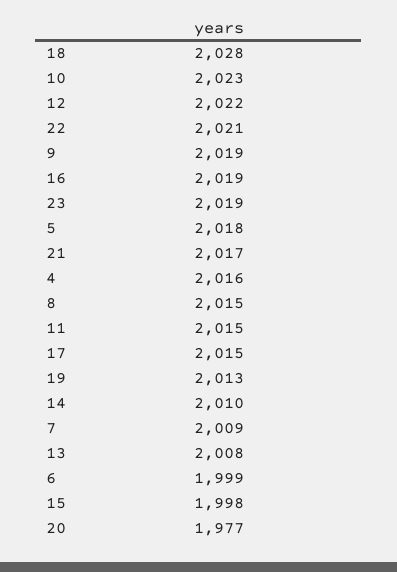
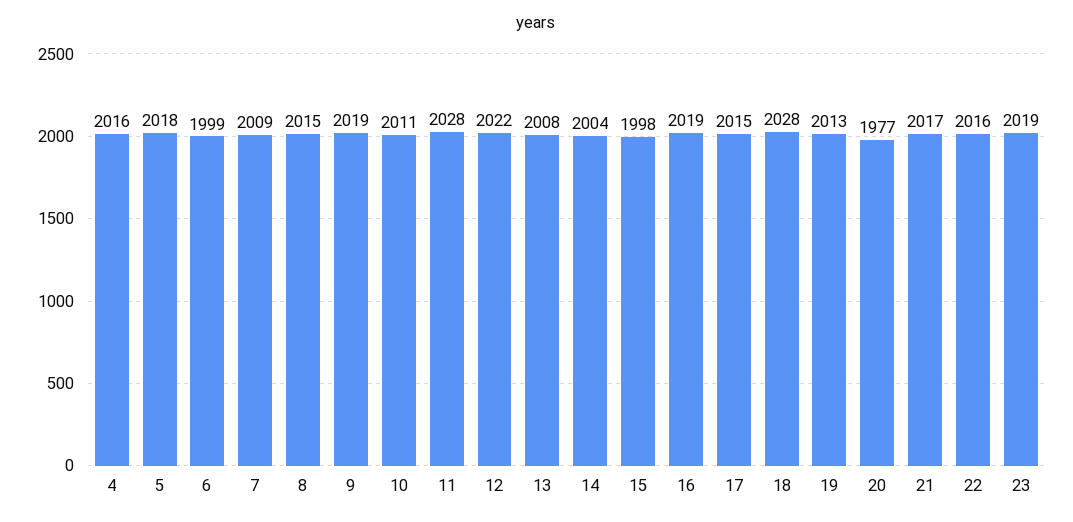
  {
    "18": 2028,
-   "10": 2023,
+   "10": 2011,
    "12": 2022,
-   "22": 2021,
+   "22": 2016,
    "9": 2019,
    "16": 2019,
    "23": 2019,
    "5": 2018,
    "21": 2017,
    "4": 2016,
    "8": 2015,
-   "11": 2015,
+   "11": 2028,
    "17": 2015,
    "19": 2013,
-   "14": 2010,
+   "14": 2004,
    "7": 2009,
    "13": 2008,
    "6": 1999,
    "15": 1998,
    "20": 1977
  }

